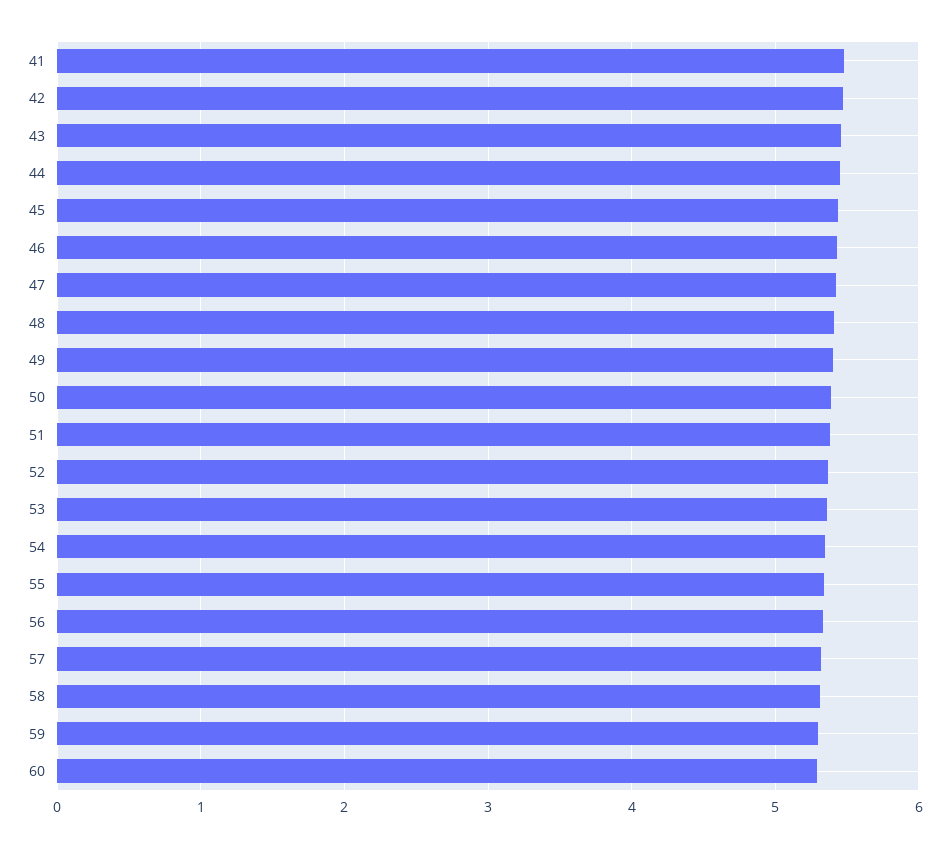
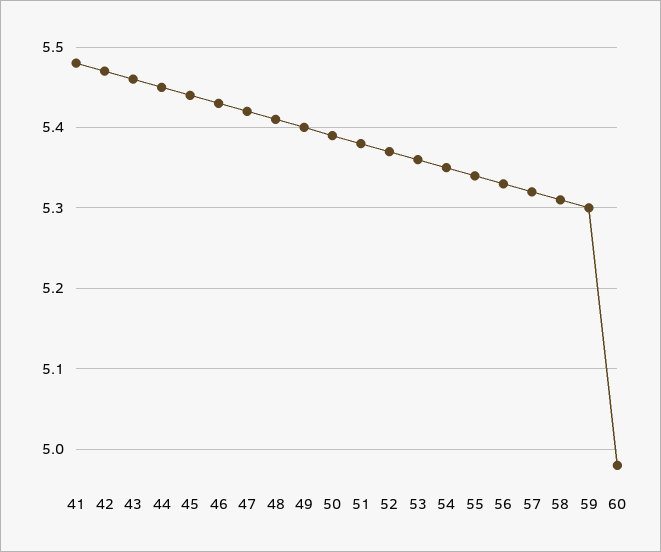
  {
    "41": 5.48,
    "42": 5.47,
    "43": 5.46,
    "44": 5.45,
    "45": 5.44,
    "46": 5.43,
    "47": 5.42,
    "48": 5.41,
    "49": 5.4,
    "50": 5.39,
    "51": 5.38,
    "52": 5.37,
    "53": 5.36,
    "54": 5.35,
    "55": 5.34,
    "56": 5.33,
    "57": 5.32,
    "58": 5.31,
    "59": 5.3,
-   "60": 5.3
+   "60": 4.98
  }

